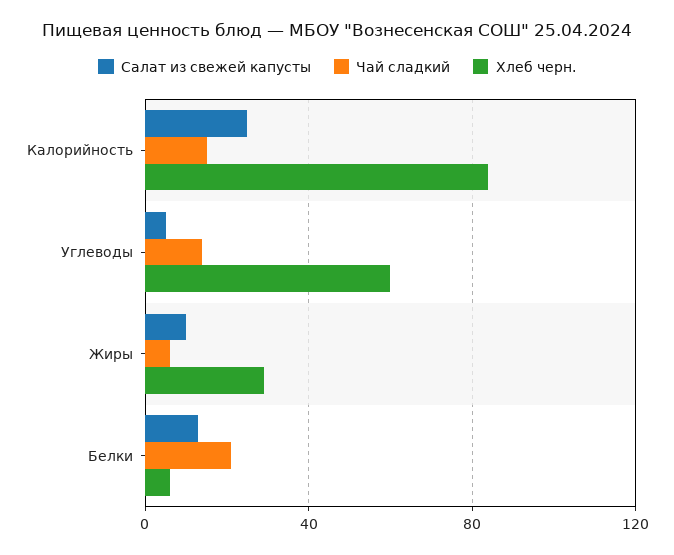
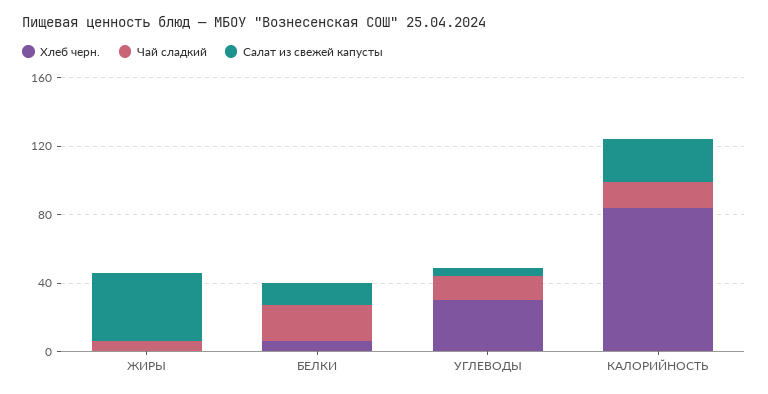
  {
    "Салат из свежей капусты": {
      "Калорийность": 25,
      "Углеводы": 5,
-     "Жиры": 10,
+     "Жиры": 40,
      "Белки": 15
    },
    "Чай сладкий": {
      "Калорийность": 15,
      "Углеводы": 15,
      "Жиры": 5,
      "Белки": 20
    },
    "Хлеб черн.": {
      "Калорийность": 85,
-     "Углеводы": 60,
+     "Углеводы": 30,
-     "Жиры": 30,
+     "Жиры": 0,
      "Белки": 5
    }
  }

